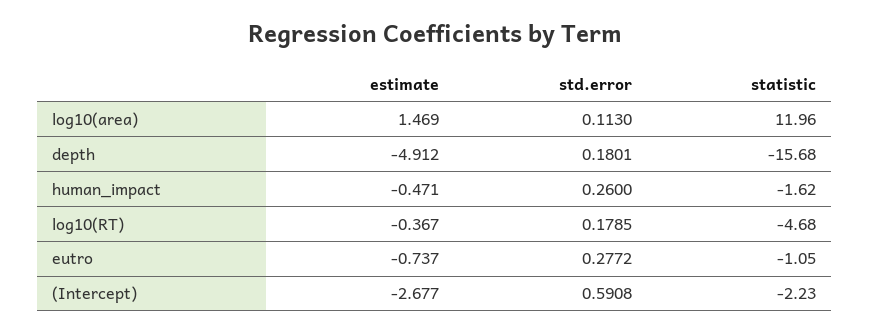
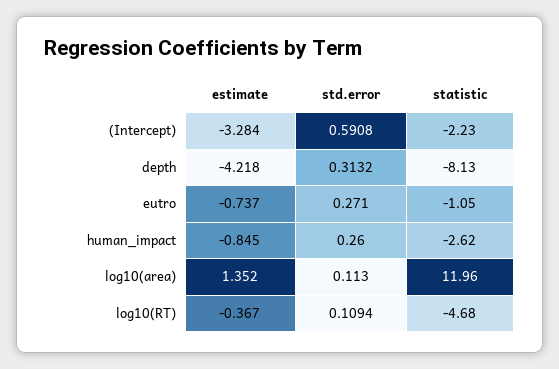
  {
    "estimate": {
-     "log10(area)": 1.469,
+     "log10(area)": 1.352,
-     "depth": -4.912,
+     "depth": -4.218,
-     "human_impact": -0.471,
+     "human_impact": -0.845,
      "log10(RT)": -0.367,
      "eutro": -0.737,
-     "(Intercept)": -2.677
+     "(Intercept)": -3.284
    },
    "std.error": {
      "log10(area)": 0.113,
-     "depth": 0.1801,
+     "depth": 0.3132,
      "human_impact": 0.26,
-     "log10(RT)": 0.1785,
+     "log10(RT)": 0.1094,
-     "eutro": 0.2772,
+     "eutro": 0.271,
      "(Intercept)": 0.5908
    },
    "statistic": {
      "log10(area)": 11.96,
-     "depth": -15.68,
+     "depth": -8.13,
-     "human_impact": -1.62,
+     "human_impact": -2.62,
      "log10(RT)": -4.68,
      "eutro": -1.05,
      "(Intercept)": -2.23
    }
  }

